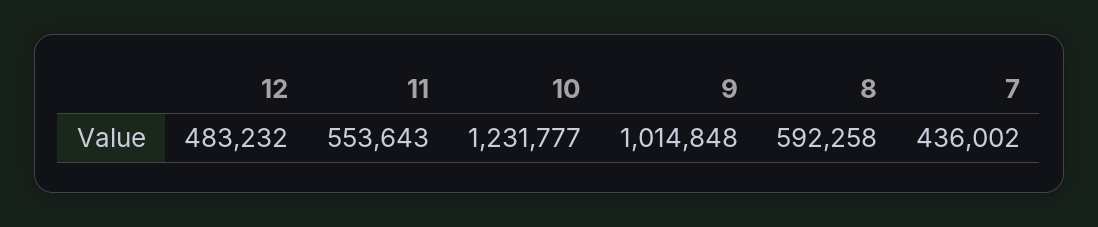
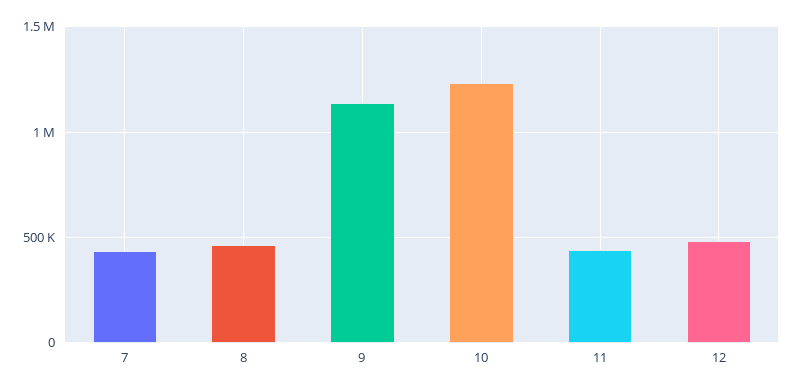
  {
    "12": 483232,
-   "11": 553643,
+   "11": 450000,
    "10": 1231777,
-   "9": 1014848,
+   "9": 1150000,
-   "8": 592258,
+   "8": 450000,
    "7": 436002
  }

